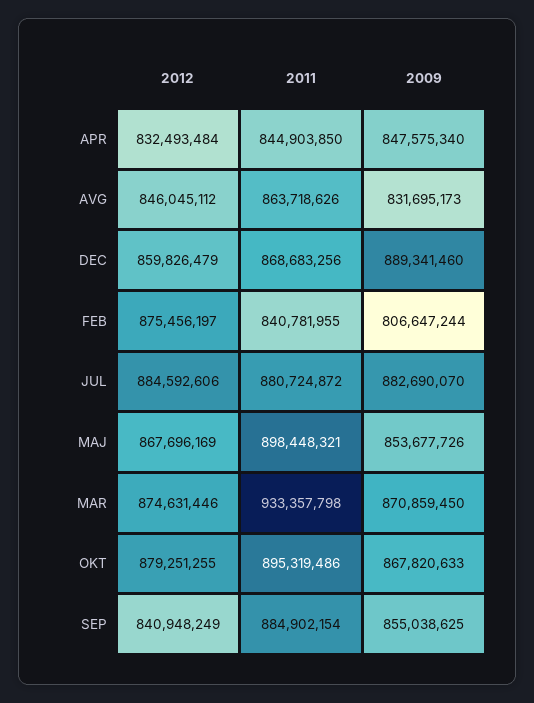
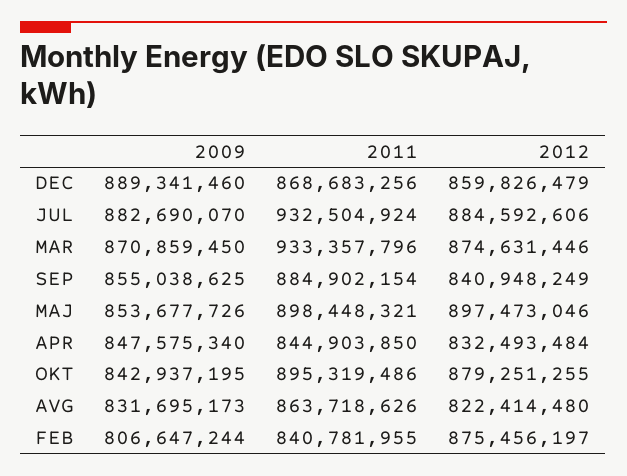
  {
    "2012": {
      "APR": 832493484,
-     "AVG": 846045112,
+     "AVG": 822414480,
      "DEC": 859826479,
      "FEB": 875456197,
      "JUL": 884592606,
-     "MAJ": 867696169,
+     "MAJ": 897473046,
      "MAR": 874631446,
      "OKT": 879251255,
      "SEP": 840948249
    },
    "2011": {
      "APR": 844903850,
      "AVG": 863718626,
      "DEC": 868683256,
      "FEB": 840781955,
-     "JUL": 880724872,
+     "JUL": 932504924,
      "MAJ": 898448321,
-     "MAR": 933357798,
+     "MAR": 933357796,
      "OKT": 895319486,
      "SEP": 884902154
    },
    "2009": {
      "APR": 847575340,
      "AVG": 831695173,
      "DEC": 889341460,
      "FEB": 806647244,
      "JUL": 882690070,
      "MAJ": 853677726,
      "MAR": 870859450,
-     "OKT": 867820633,
+     "OKT": 842937195,
      "SEP": 855038625
    }
  }

